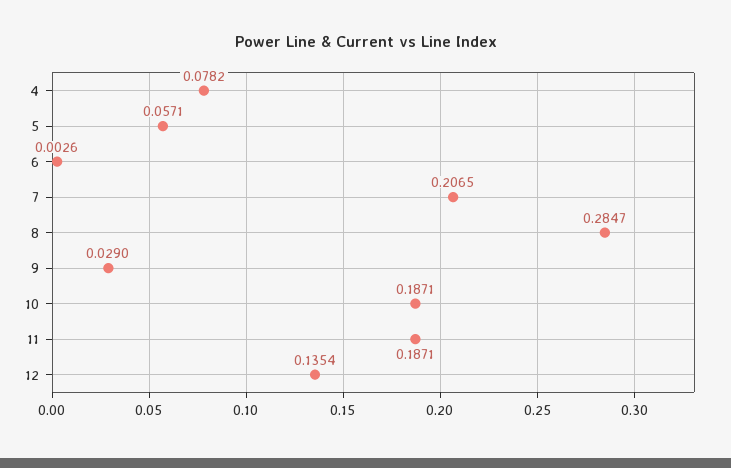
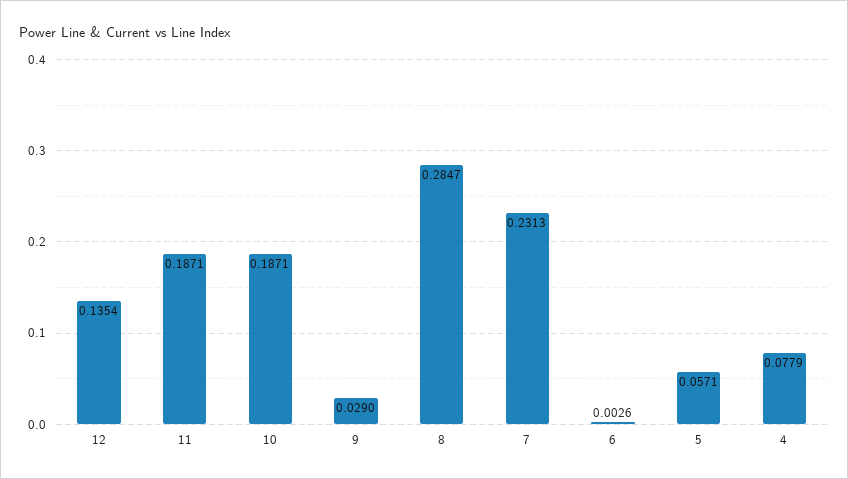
  {
-   "4": 0.0782,
+   "4": 0.0779,
    "5": 0.0571,
    "6": 0.0026,
-   "7": 0.2065,
+   "7": 0.2313,
    "8": 0.2847,
    "9": 0.029,
    "10": 0.1871,
    "11": 0.1871,
    "12": 0.1354
  }

